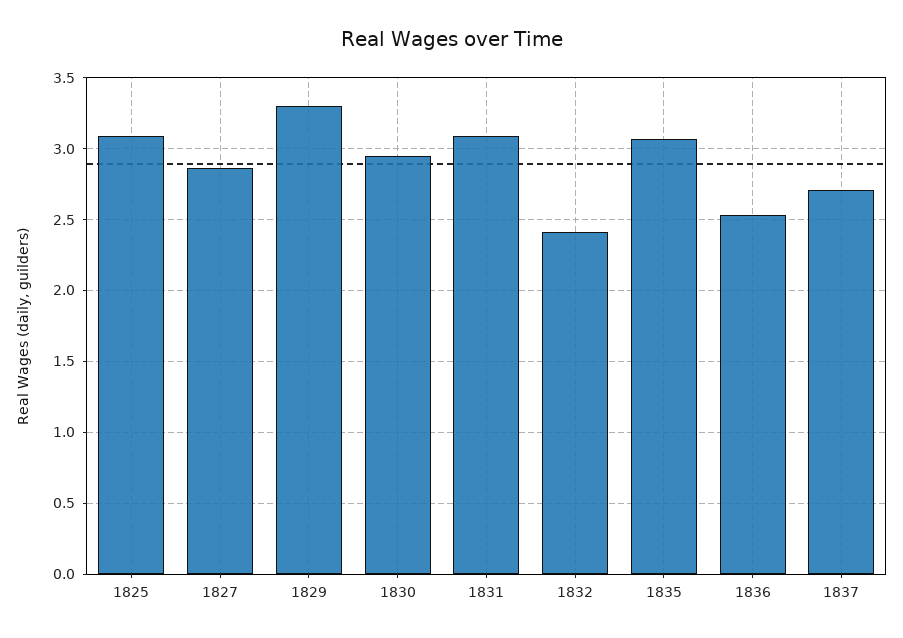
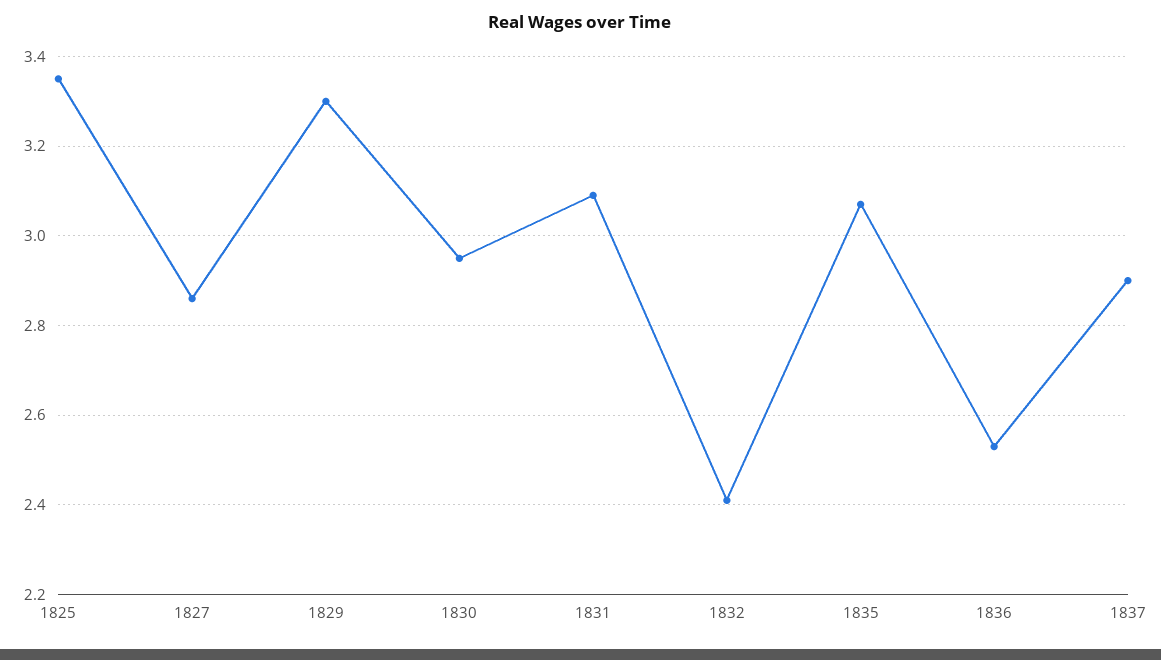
  {
-   "1825": 3.1,
+   "1825": 3.35,
    "1827": 2.85,
    "1829": 3.3,
    "1830": 2.95,
    "1831": 3.1,
    "1832": 2.4,
    "1835": 3.05,
    "1836": 2.55,
-   "1837": 2.7
+   "1837": 2.9
  }

